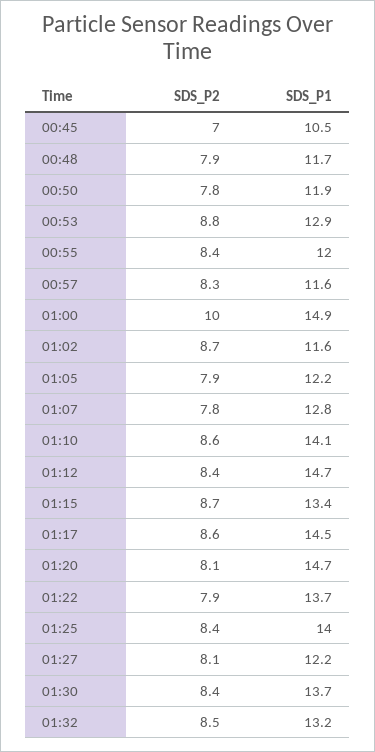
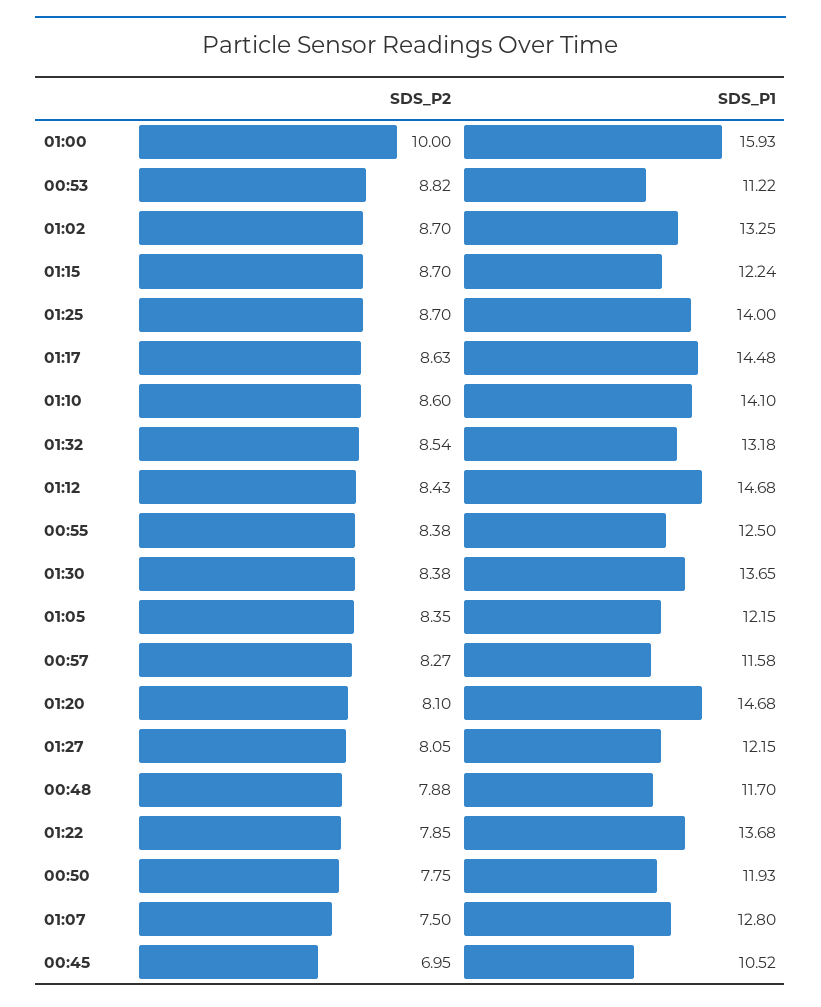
  {
    "SDS_P2": {
      "00:45": 6.95,
      "00:48": 7.88,
      "00:50": 7.75,
      "00:53": 8.82,
      "00:55": 8.38,
      "00:57": 8.27,
      "01:00": 10,
      "01:02": 8.7,
-     "01:05": 7.9,
+     "01:05": 8.35,
-     "01:07": 7.8,
+     "01:07": 7.5,
      "01:10": 8.6,
      "01:12": 8.43,
      "01:15": 8.7,
      "01:17": 8.63,
      "01:20": 8.1,
      "01:22": 7.85,
-     "01:25": 8.4,
+     "01:25": 8.7,
      "01:27": 8.05,
      "01:30": 8.38,
      "01:32": 8.54
    },
    "SDS_P1": {
      "00:45": 10.52,
      "00:48": 11.7,
      "00:50": 11.93,
-     "00:53": 12.9,
+     "00:53": 11.22,
-     "00:55": 12,
+     "00:55": 12.5,
      "00:57": 11.58,
-     "01:00": 14.9,
+     "01:00": 15.93,
-     "01:02": 11.6,
+     "01:02": 13.25,
      "01:05": 12.15,
      "01:07": 12.8,
      "01:10": 14.1,
      "01:12": 14.68,
-     "01:15": 13.4,
+     "01:15": 12.24,
      "01:17": 14.48,
      "01:20": 14.68,
      "01:22": 13.68,
      "01:25": 14,
      "01:27": 12.15,
      "01:30": 13.65,
      "01:32": 13.18
    }
  }

